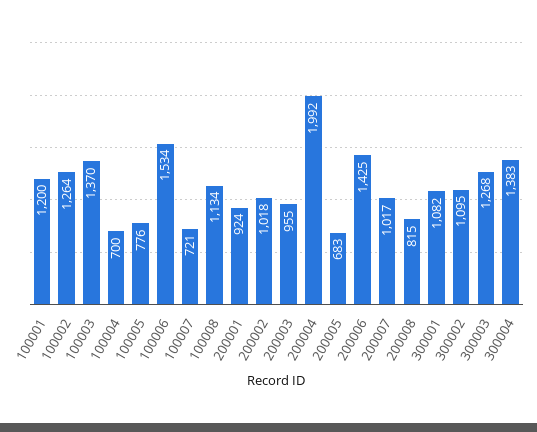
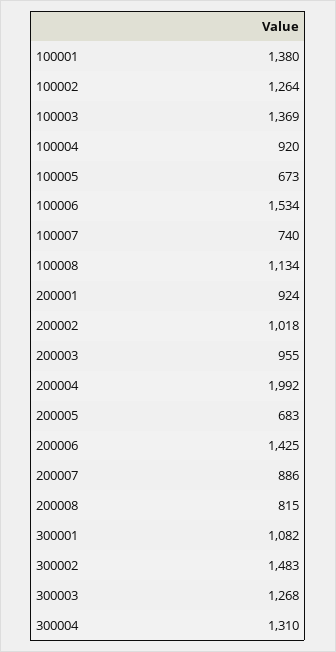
  {
-   "100001": 1200,
+   "100001": 1380,
    "100002": 1264,
-   "100003": 1370,
+   "100003": 1369,
-   "100004": 700,
+   "100004": 920,
-   "100005": 776,
+   "100005": 673,
    "100006": 1534,
-   "100007": 721,
+   "100007": 740,
    "100008": 1134,
    "200001": 924,
    "200002": 1018,
    "200003": 955,
    "200004": 1992,
    "200005": 683,
    "200006": 1425,
-   "200007": 1017,
+   "200007": 886,
    "200008": 815,
    "300001": 1082,
-   "300002": 1095,
+   "300002": 1483,
    "300003": 1268,
-   "300004": 1383
+   "300004": 1310
  }

